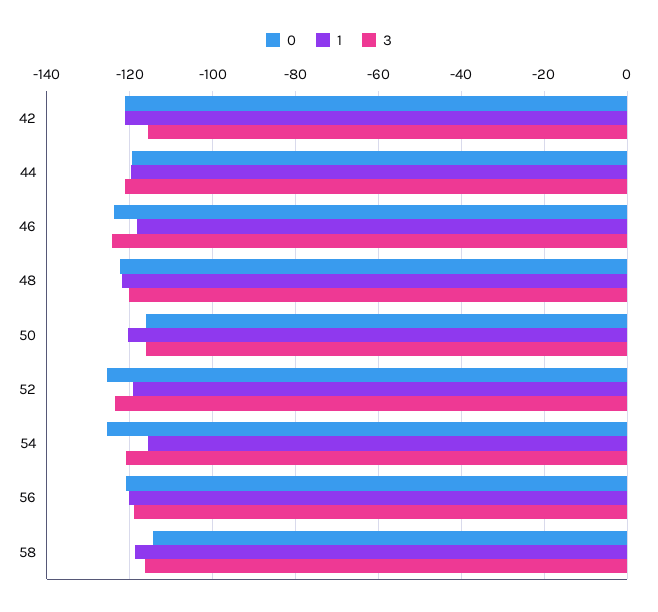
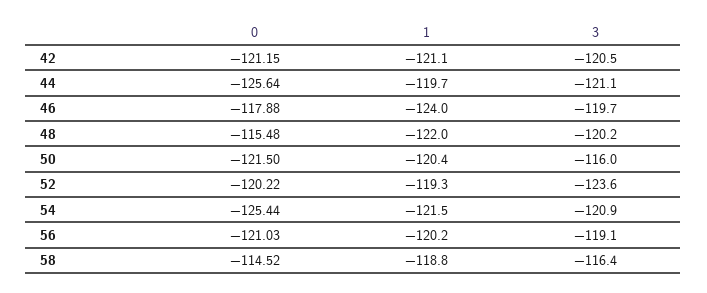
  {
    "0": {
      "42": -121.15,
-     "44": -120,
+     "44": -125.64,
-     "46": -124,
+     "46": -117.88,
-     "48": -122,
+     "48": -115.48,
-     "50": -116,
+     "50": -121.5,
-     "52": -126,
+     "52": -120.22,
      "54": -125.44,
      "56": -121.03,
      "58": -114.52
    },
    "1": {
      "42": -121.1,
      "44": -119.7,
-     "46": -118,
+     "46": -124,
      "48": -122,
      "50": -120.4,
      "52": -119.3,
-     "54": -116,
+     "54": -121.5,
      "56": -120.2,
      "58": -118.8
    },
    "3": {
-     "42": -116,
+     "42": -120.5,
      "44": -121.1,
-     "46": -124,
+     "46": -119.7,
      "48": -120.2,
      "50": -116,
      "52": -123.6,
      "54": -120.9,
      "56": -119.1,
      "58": -116.4
    }
  }

